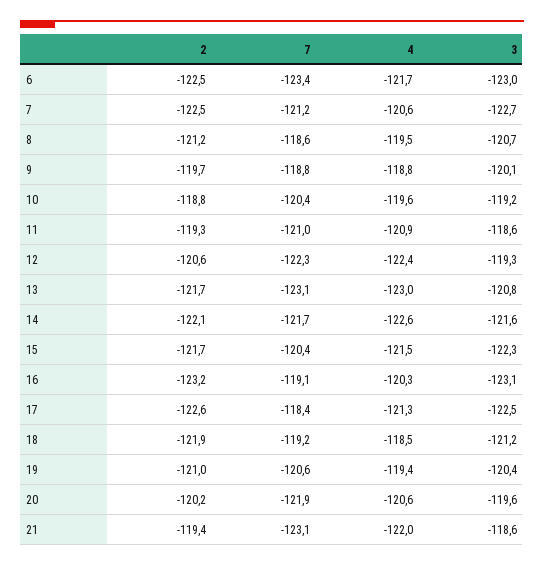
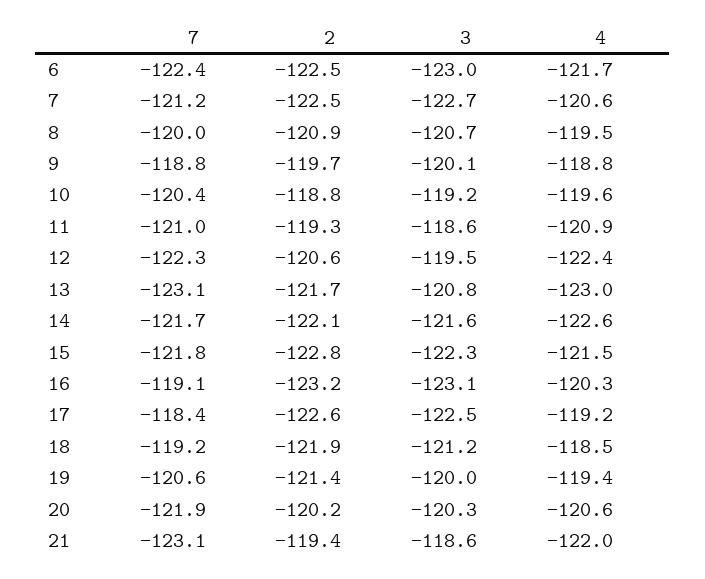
  {
    "2": {
      "6": -122.5,
      "7": -122.5,
-     "8": -121.2,
+     "8": -120.9,
      "9": -119.7,
      "10": -118.8,
      "11": -119.3,
      "12": -120.6,
      "13": -121.7,
      "14": -122.1,
-     "15": -121.7,
+     "15": -122.8,
      "16": -123.2,
      "17": -122.6,
      "18": -121.9,
-     "19": -121,
+     "19": -121.4,
      "20": -120.2,
      "21": -119.4
    },
    "7": {
-     "6": -123.4,
+     "6": -122.4,
      "7": -121.2,
-     "8": -118.6,
+     "8": -120,
      "9": -118.8,
      "10": -120.4,
      "11": -121,
      "12": -122.3,
      "13": -123.1,
      "14": -121.7,
-     "15": -120.4,
+     "15": -121.8,
      "16": -119.1,
      "17": -118.4,
      "18": -119.2,
      "19": -120.6,
      "20": -121.9,
      "21": -123.1
    },
    "4": {
      "6": -121.7,
      "7": -120.6,
      "8": -119.5,
      "9": -118.8,
      "10": -119.6,
      "11": -120.9,
      "12": -122.4,
      "13": -123,
      "14": -122.6,
      "15": -121.5,
      "16": -120.3,
-     "17": -121.3,
+     "17": -119.2,
      "18": -118.5,
      "19": -119.4,
      "20": -120.6,
      "21": -122
    },
    "3": {
      "6": -123,
      "7": -122.7,
      "8": -120.7,
      "9": -120.1,
      "10": -119.2,
      "11": -118.6,
-     "12": -119.3,
+     "12": -119.5,
      "13": -120.8,
      "14": -121.6,
      "15": -122.3,
      "16": -123.1,
      "17": -122.5,
      "18": -121.2,
-     "19": -120.4,
+     "19": -120,
-     "20": -119.6,
+     "20": -120.3,
      "21": -118.6
    }
  }

